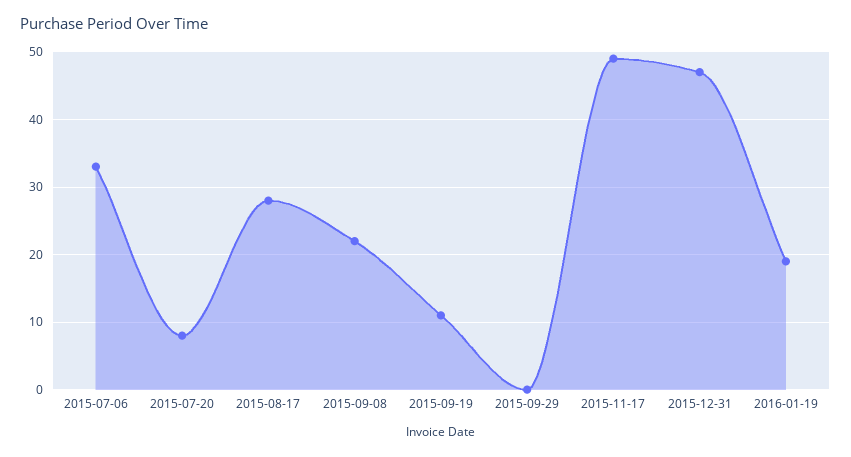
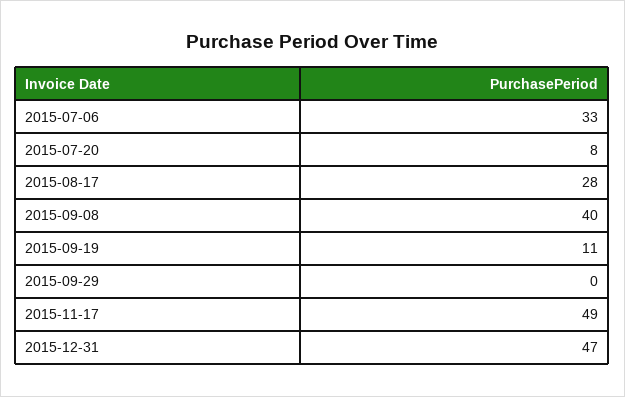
  {
    "2015-07-06": 33,
    "2015-07-20": 8,
    "2015-08-17": 28,
-   "2015-09-08": 22,
+   "2015-09-08": 40,
    "2015-09-19": 11,
    "2015-09-29": 0,
    "2015-11-17": 49,
-   "2015-12-31": 47,
+   "2015-12-31": 47
-   "2016-01-19": 19
  }

